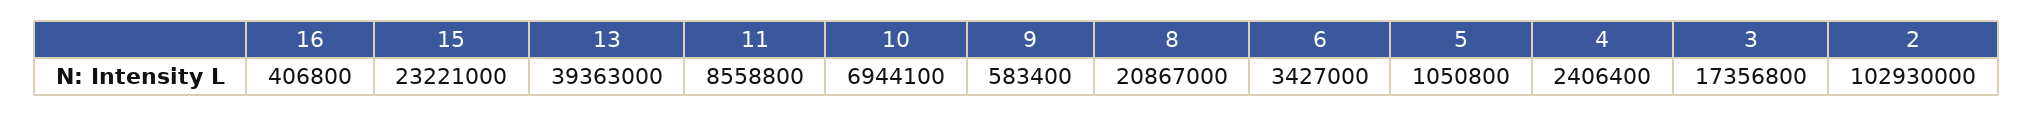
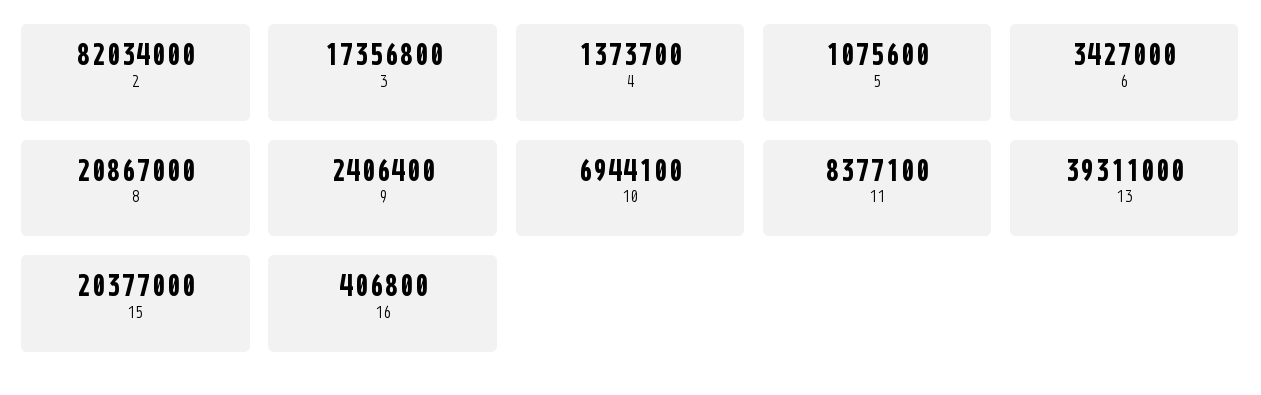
  {
    "16": 406800,
-   "15": 23221000,
+   "15": 20377000,
-   "13": 39363000,
+   "13": 39311000,
-   "11": 8558800,
+   "11": 8377100,
    "10": 6944100,
-   "9": 583400,
+   "9": 2406400,
    "8": 20867000,
    "6": 3427000,
-   "5": 1050800,
+   "5": 1075600,
-   "4": 2406400,
+   "4": 1373700,
    "3": 17356800,
-   "2": 102930000
+   "2": 82034000
  }

